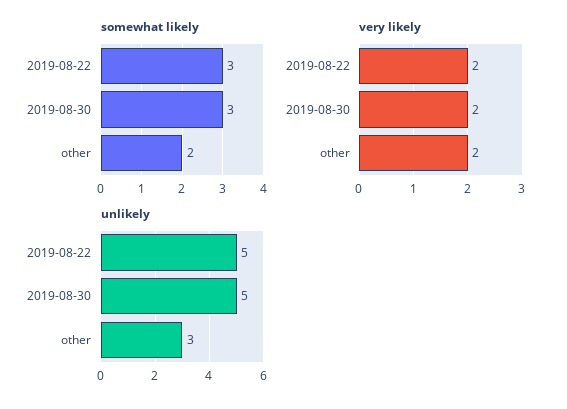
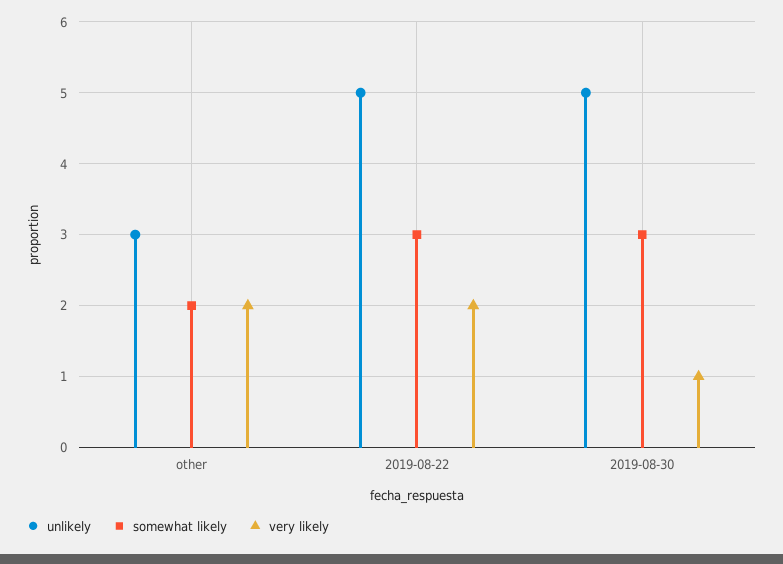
  {
    "somewhat likely": {
      "2019-08-22": 3,
      "2019-08-30": 3,
      "other": 2
    },
    "very likely": {
      "2019-08-22": 2,
-     "2019-08-30": 2,
+     "2019-08-30": 1,
      "other": 2
    },
    "unlikely": {
      "2019-08-22": 5,
      "2019-08-30": 5,
      "other": 3
    }
  }

